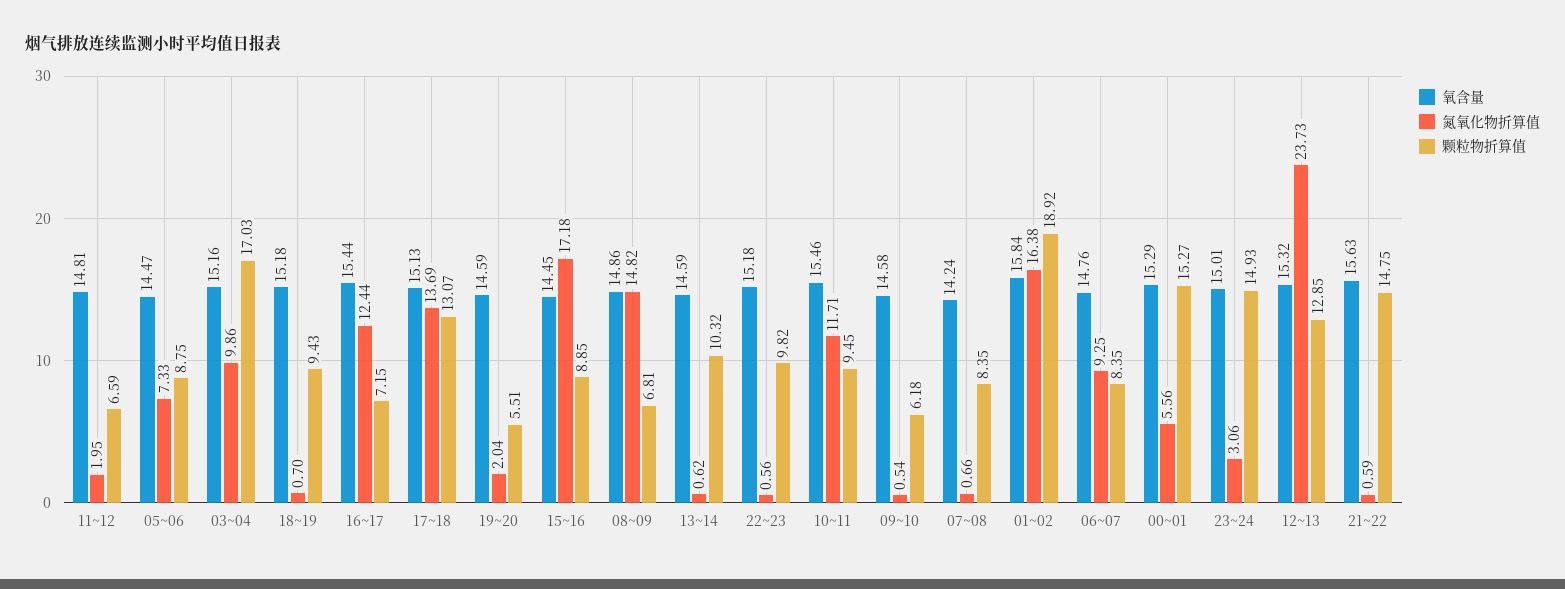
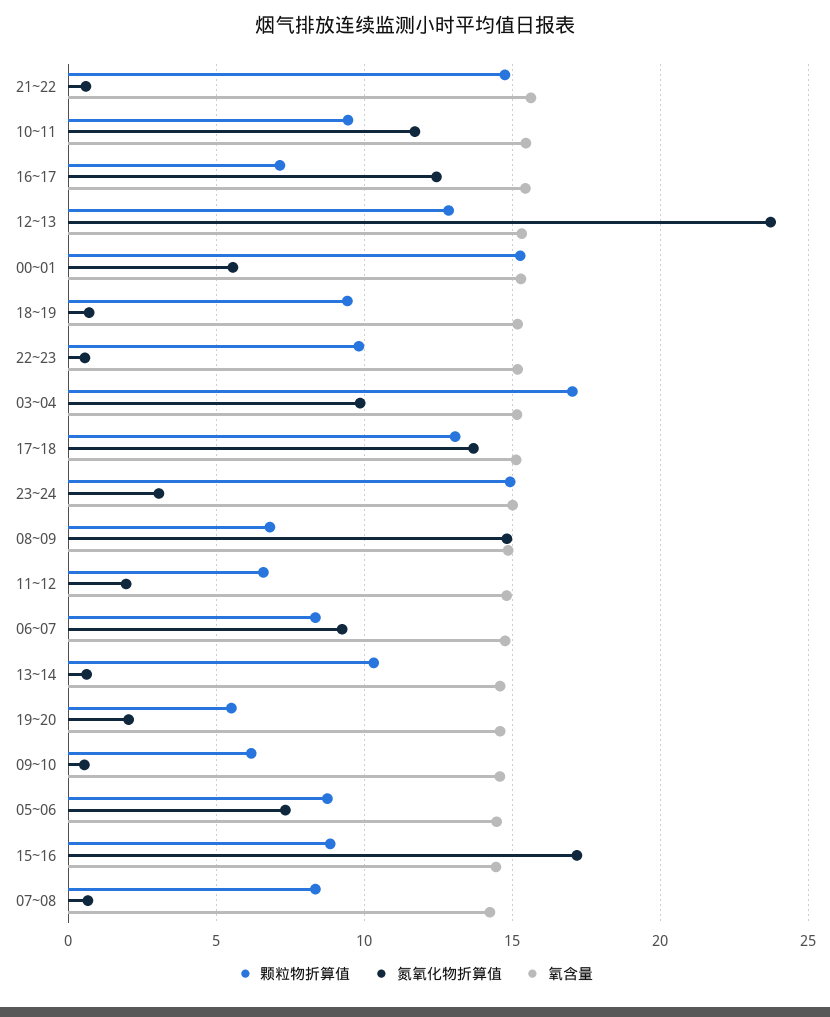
  {
    "氧含量": {
      "11~12": 14.81,
      "05~06": 14.47,
      "03~04": 15.16,
      "18~19": 15.18,
      "16~17": 15.44,
      "17~18": 15.13,
      "19~20": 14.59,
      "15~16": 14.45,
      "08~09": 14.86,
      "13~14": 14.59,
      "22~23": 15.18,
      "10~11": 15.46,
      "09~10": 14.58,
      "07~08": 14.24,
-     "01~02": 15.84,
      "06~07": 14.76,
      "00~01": 15.29,
      "23~24": 15.01,
      "12~13": 15.32,
      "21~22": 15.63
    },
    "氮氧化物折算值": {
      "11~12": 1.95,
      "05~06": 7.33,
      "03~04": 9.86,
      "18~19": 0.7,
      "16~17": 12.44,
      "17~18": 13.69,
      "19~20": 2.04,
      "15~16": 17.18,
      "08~09": 14.82,
      "13~14": 0.62,
      "22~23": 0.56,
      "10~11": 11.71,
      "09~10": 0.54,
      "07~08": 0.66,
-     "01~02": 16.38,
      "06~07": 9.25,
      "00~01": 5.56,
      "23~24": 3.06,
      "12~13": 23.73,
      "21~22": 0.59
    },
    "颗粒物折算值": {
      "11~12": 6.59,
      "05~06": 8.75,
      "03~04": 17.03,
      "18~19": 9.43,
      "16~17": 7.15,
      "17~18": 13.07,
      "19~20": 5.51,
      "15~16": 8.85,
      "08~09": 6.81,
      "13~14": 10.32,
      "22~23": 9.82,
      "10~11": 9.45,
      "09~10": 6.18,
      "07~08": 8.35,
-     "01~02": 18.92,
      "06~07": 8.35,
      "00~01": 15.27,
      "23~24": 14.93,
      "12~13": 12.85,
      "21~22": 14.75
    }
  }

